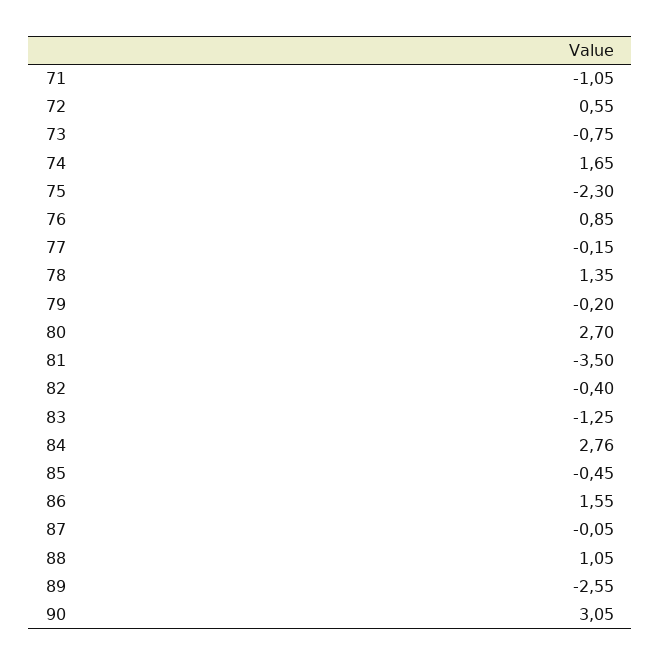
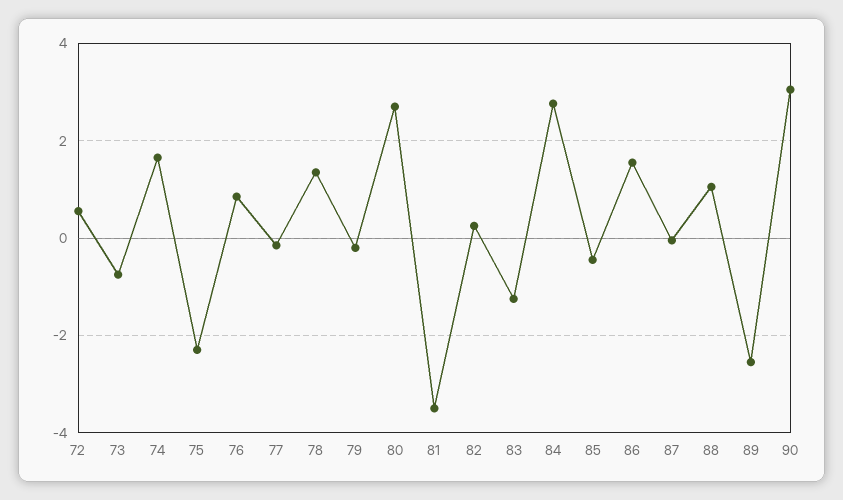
  {
-   "71": -1.05,
    "72": 0.55,
    "73": -0.75,
    "74": 1.65,
    "75": -2.3,
    "76": 0.85,
    "77": -0.15,
    "78": 1.35,
    "79": -0.2,
    "80": 2.7,
    "81": -3.5,
-   "82": -0.4,
+   "82": 0.2,
    "83": -1.25,
    "84": 2.76,
    "85": -0.45,
    "86": 1.55,
    "87": -0.05,
    "88": 1.05,
    "89": -2.55,
    "90": 3.05
  }

